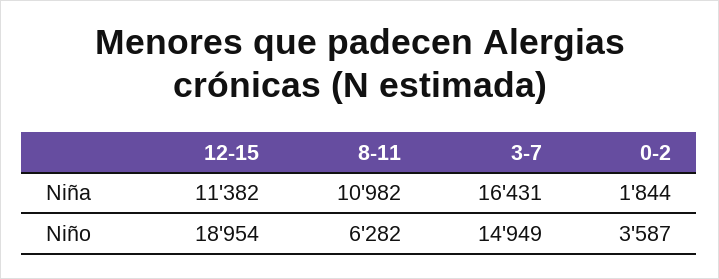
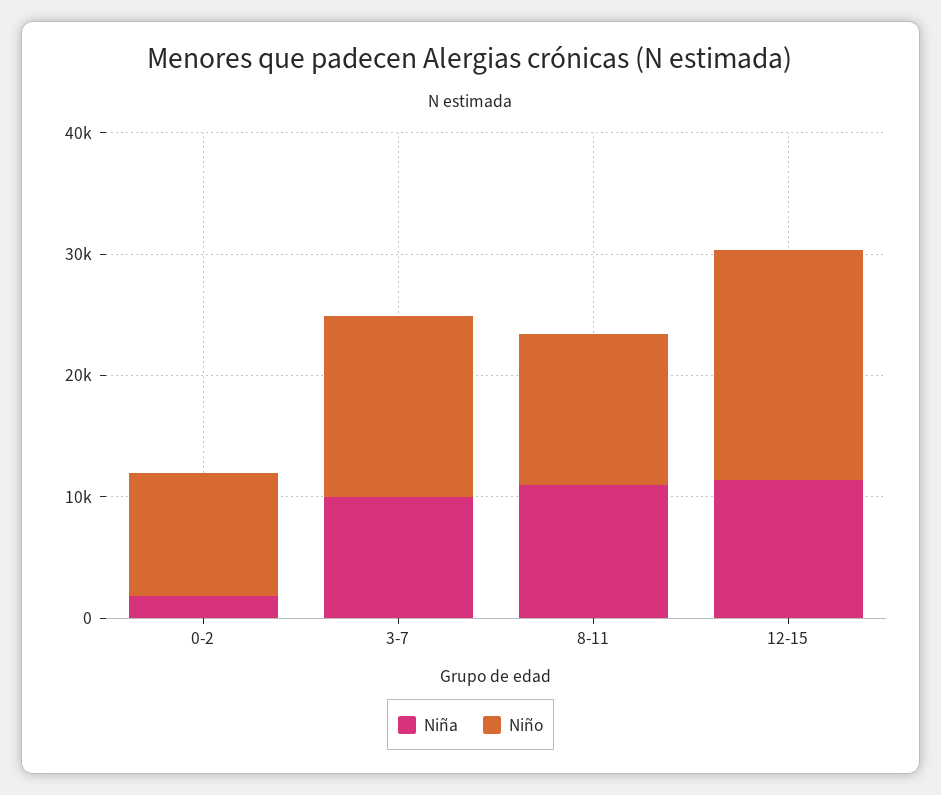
  {
    "Niña": {
      "12-15": 11382,
      "8-11": 10982,
-     "3-7": 16431,
+     "3-7": 10000,
      "0-2": 1844
    },
    "Niño": {
      "12-15": 18954,
-     "8-11": 6282,
+     "8-11": 12000,
      "3-7": 14949,
-     "0-2": 3587
+     "0-2": 10000
    }
  }

